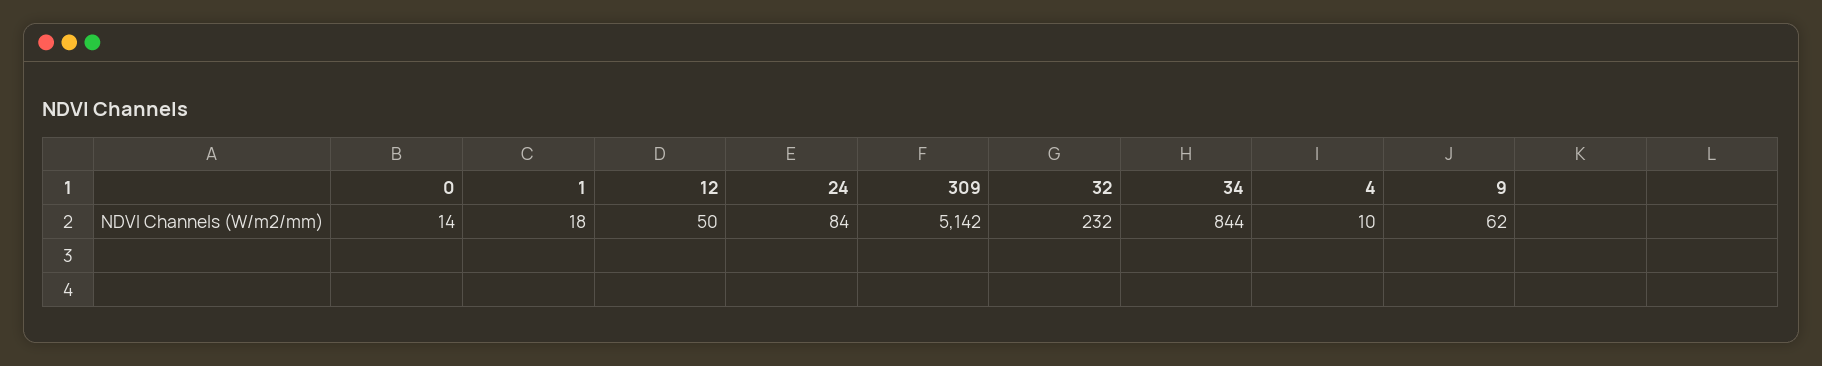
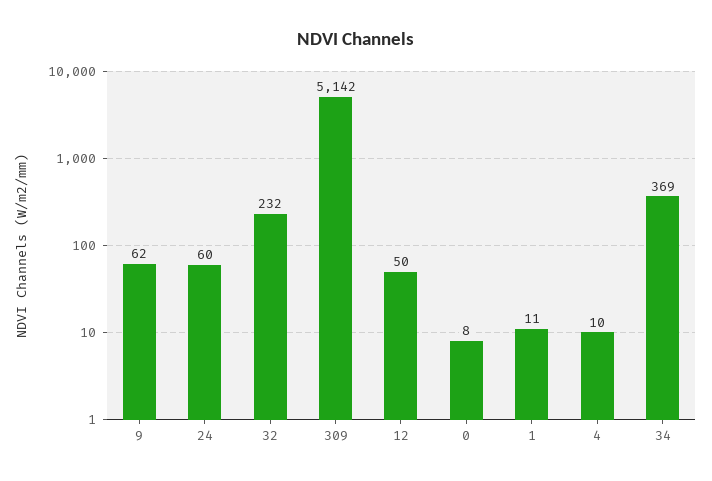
  {
-   "0": 14,
+   "0": 8,
-   "1": 18,
+   "1": 11,
    "12": 50,
-   "24": 84,
+   "24": 60,
    "309": 5142,
    "32": 232,
-   "34": 844,
+   "34": 369,
    "4": 10,
    "9": 62
  }

